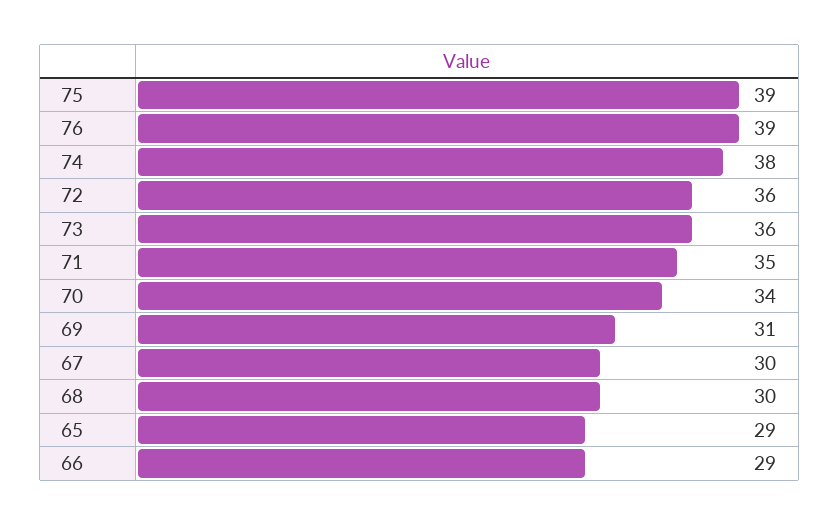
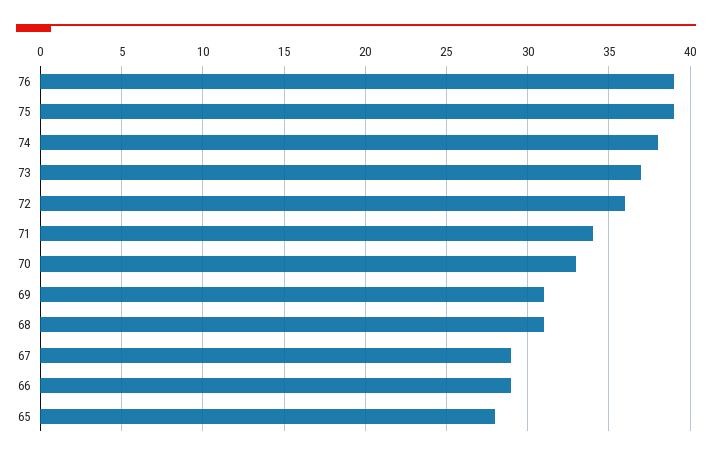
  {
    "75": 39,
    "76": 39,
    "74": 38,
    "72": 36,
-   "73": 36,
+   "73": 37,
-   "71": 35,
+   "71": 34,
-   "70": 34,
+   "70": 33,
    "69": 31,
-   "67": 30,
+   "67": 29,
-   "68": 30,
+   "68": 31,
-   "65": 29,
+   "65": 28,
    "66": 29
  }

